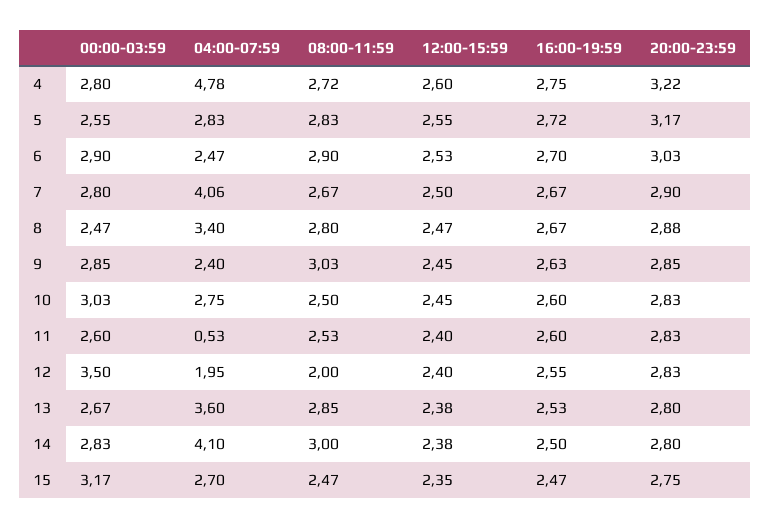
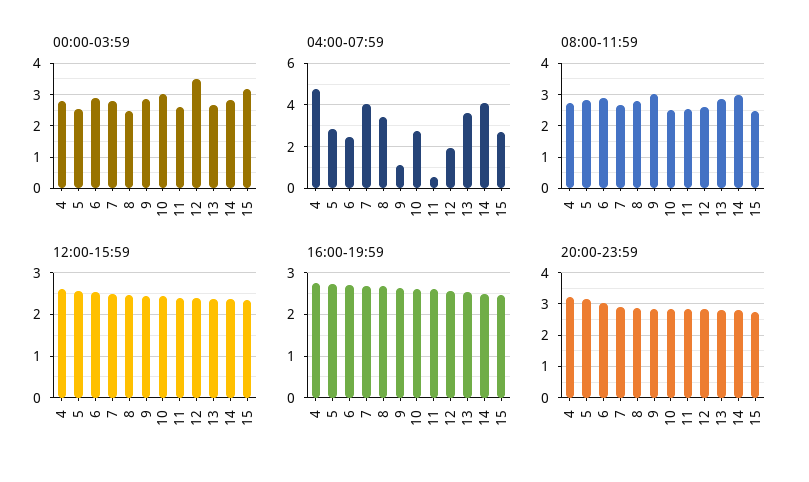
  {
    "00:00-03:59": {
      "4": 2.8,
      "5": 2.55,
      "6": 2.9,
      "7": 2.8,
      "8": 2.47,
      "9": 2.85,
      "10": 3.03,
      "11": 2.6,
      "12": 3.5,
      "13": 2.67,
      "14": 2.83,
      "15": 3.17
    },
    "04:00-07:59": {
      "4": 4.78,
      "5": 2.83,
      "6": 2.47,
      "7": 4.06,
      "8": 3.4,
-     "9": 2.4,
+     "9": 1,
      "10": 2.75,
      "11": 0.53,
      "12": 1.95,
      "13": 3.6,
      "14": 4.1,
      "15": 2.7
    },
    "08:00-11:59": {
      "4": 2.72,
      "5": 2.83,
      "6": 2.9,
      "7": 2.67,
      "8": 2.8,
      "9": 3.03,
      "10": 2.5,
      "11": 2.53,
-     "12": 2,
+     "12": 2.6,
      "13": 2.85,
      "14": 3,
      "15": 2.47
    },
    "12:00-15:59": {
      "4": 2.6,
      "5": 2.55,
      "6": 2.53,
      "7": 2.5,
      "8": 2.47,
      "9": 2.45,
      "10": 2.45,
      "11": 2.4,
      "12": 2.4,
      "13": 2.38,
      "14": 2.38,
      "15": 2.35
    },
    "16:00-19:59": {
      "4": 2.75,
      "5": 2.72,
      "6": 2.7,
      "7": 2.67,
      "8": 2.67,
      "9": 2.63,
      "10": 2.6,
      "11": 2.6,
      "12": 2.55,
      "13": 2.53,
      "14": 2.5,
      "15": 2.47
    },
    "20:00-23:59": {
      "4": 3.22,
      "5": 3.17,
      "6": 3.03,
      "7": 2.9,
      "8": 2.88,
      "9": 2.85,
      "10": 2.83,
      "11": 2.83,
      "12": 2.83,
      "13": 2.8,
      "14": 2.8,
      "15": 2.75
    }
  }

